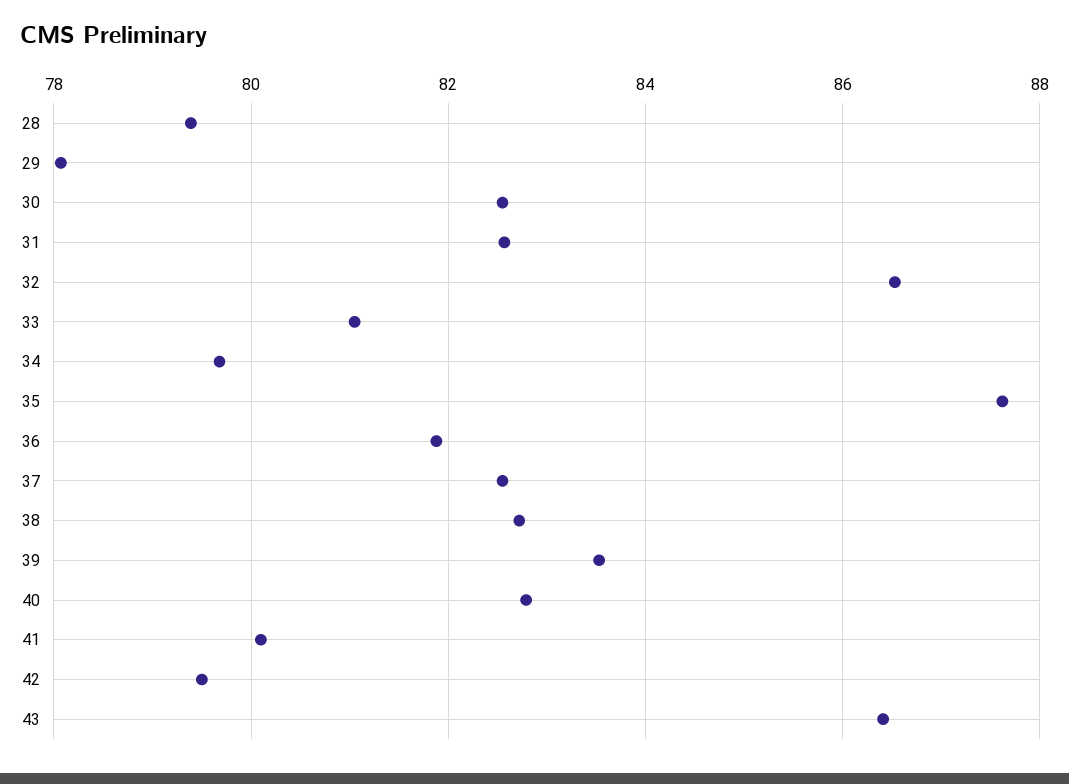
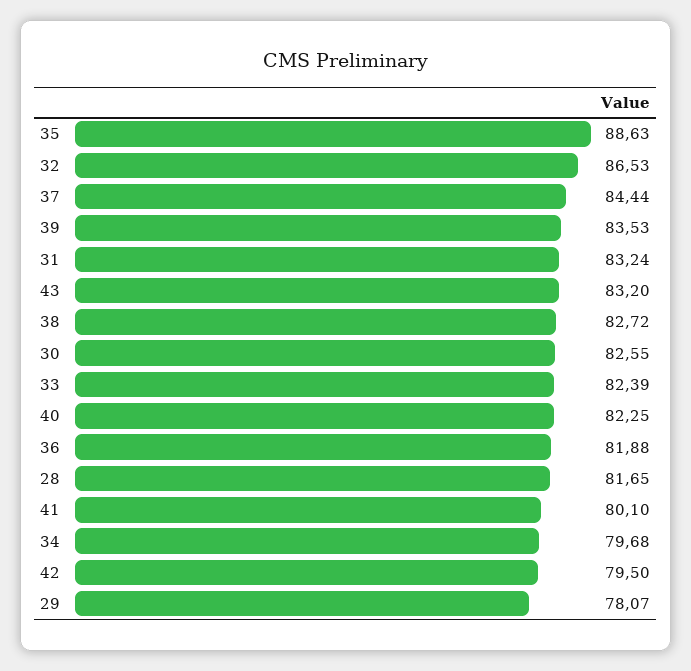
  {
-   "28": 79.4,
+   "28": 81.65,
    "29": 78.07,
    "30": 82.55,
-   "31": 82.6,
+   "31": 83.24,
    "32": 86.53,
-   "33": 81,
+   "33": 82.39,
    "34": 79.68,
-   "35": 87.6,
+   "35": 88.63,
    "36": 81.88,
-   "37": 82.6,
+   "37": 84.44,
    "38": 82.72,
    "39": 83.53,
-   "40": 82.8,
+   "40": 82.25,
    "41": 80.1,
    "42": 79.5,
-   "43": 86.4
+   "43": 83.2
  }

